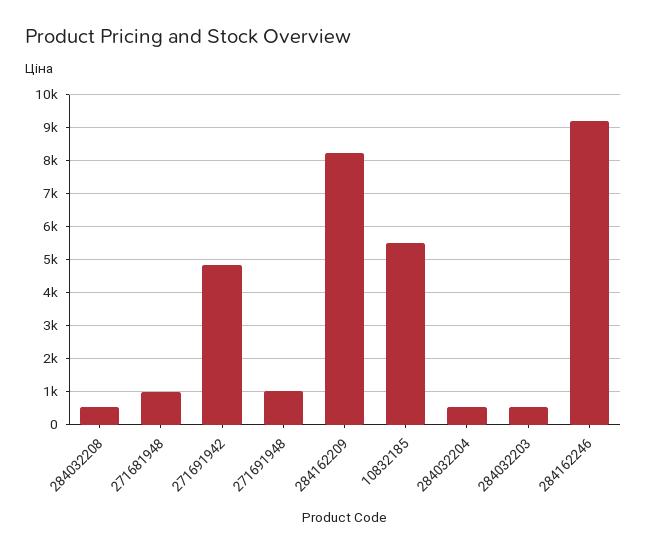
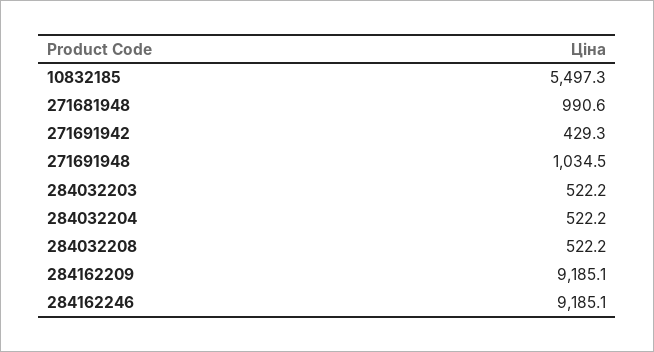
  {
    "284032208": 522.2,
    "271681948": 990.6,
-   "271691942": 4800,
+   "271691942": 429.3,
    "271691948": 1034.5,
-   "284162209": 8200,
+   "284162209": 9185.1,
    "10832185": 5497.3,
    "284032204": 522.2,
    "284032203": 522.2,
    "284162246": 9185.1
  }

